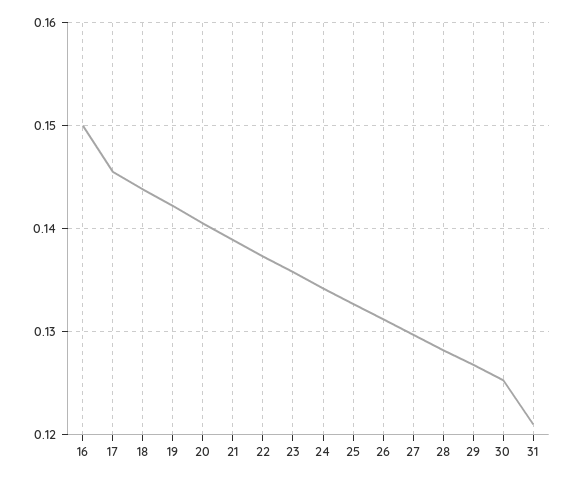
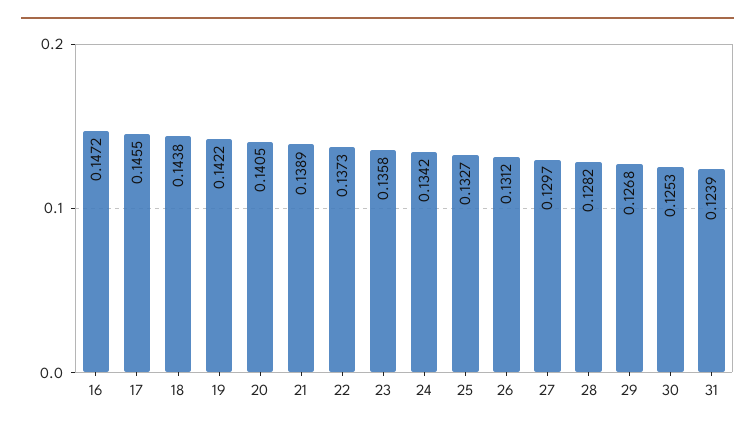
  {
-   "16": 0.15,
+   "16": 0.1472,
    "17": 0.1455,
    "18": 0.1438,
    "19": 0.1422,
    "20": 0.1405,
    "21": 0.1389,
    "22": 0.1373,
    "23": 0.1358,
    "24": 0.1342,
    "25": 0.1327,
    "26": 0.1312,
    "27": 0.1297,
    "28": 0.1282,
    "29": 0.1268,
    "30": 0.1253,
-   "31": 0.121
+   "31": 0.1239
  }

